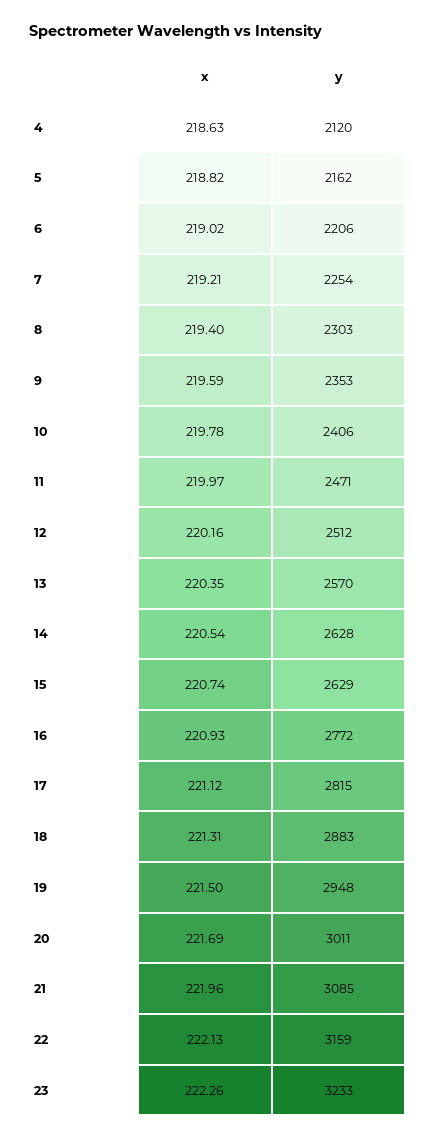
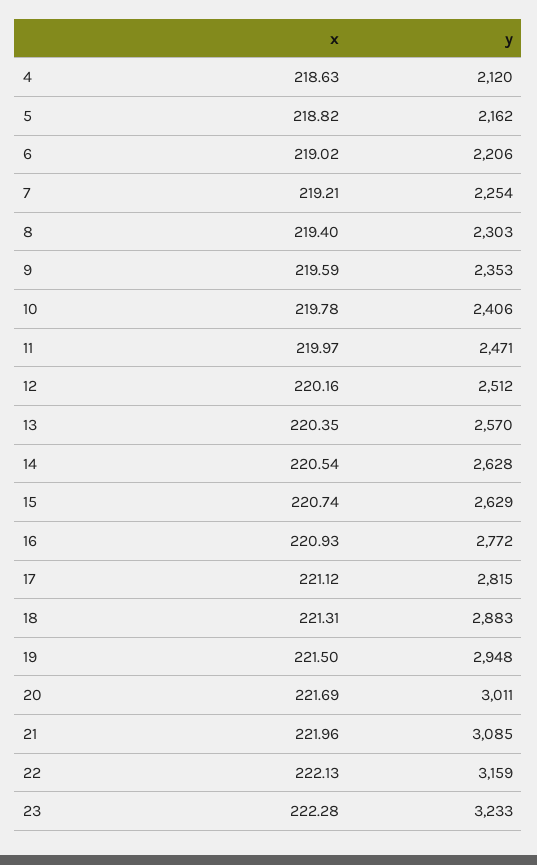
  {
    "x": {
      "4": 218.63,
      "5": 218.82,
      "6": 219.02,
      "7": 219.21,
      "8": 219.4,
      "9": 219.59,
      "10": 219.78,
      "11": 219.97,
      "12": 220.16,
      "13": 220.35,
      "14": 220.54,
      "15": 220.74,
      "16": 220.93,
      "17": 221.12,
      "18": 221.31,
      "19": 221.5,
      "20": 221.69,
      "21": 221.96,
      "22": 222.13,
-     "23": 222.26
+     "23": 222.28
    },
    "y": {
      "4": 2120,
      "5": 2162,
      "6": 2206,
      "7": 2254,
      "8": 2303,
      "9": 2353,
      "10": 2406,
      "11": 2471,
      "12": 2512,
      "13": 2570,
      "14": 2628,
      "15": 2629,
      "16": 2772,
      "17": 2815,
      "18": 2883,
      "19": 2948,
      "20": 3011,
      "21": 3085,
      "22": 3159,
      "23": 3233
    }
  }

